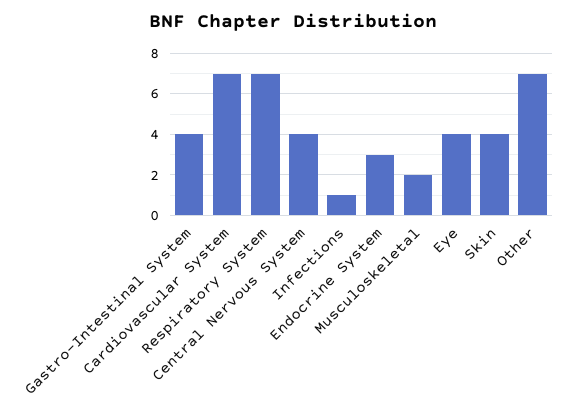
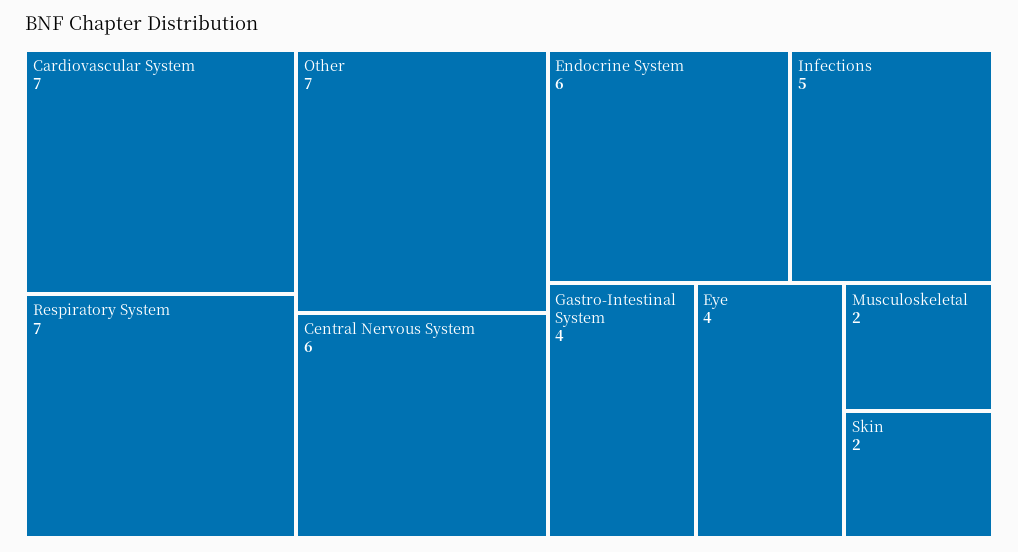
  {
    "Gastro-Intestinal System": 4,
    "Cardiovascular System": 7,
    "Respiratory System": 7,
-   "Central Nervous System": 4,
+   "Central Nervous System": 6,
-   "Infections": 1,
+   "Infections": 5,
-   "Endocrine System": 3,
+   "Endocrine System": 6,
    "Musculoskeletal": 2,
    "Eye": 4,
-   "Skin": 4,
+   "Skin": 2,
    "Other": 7
  }

